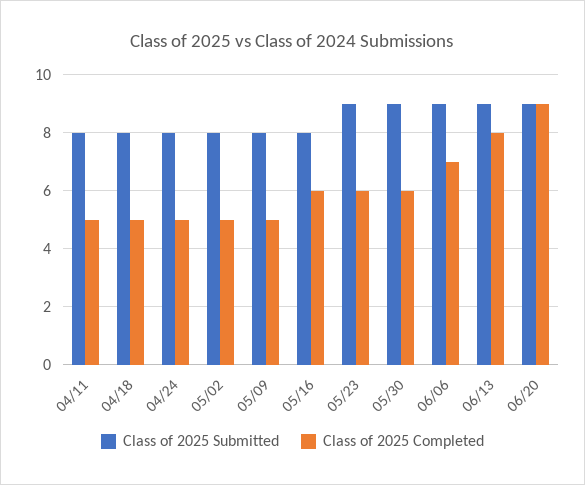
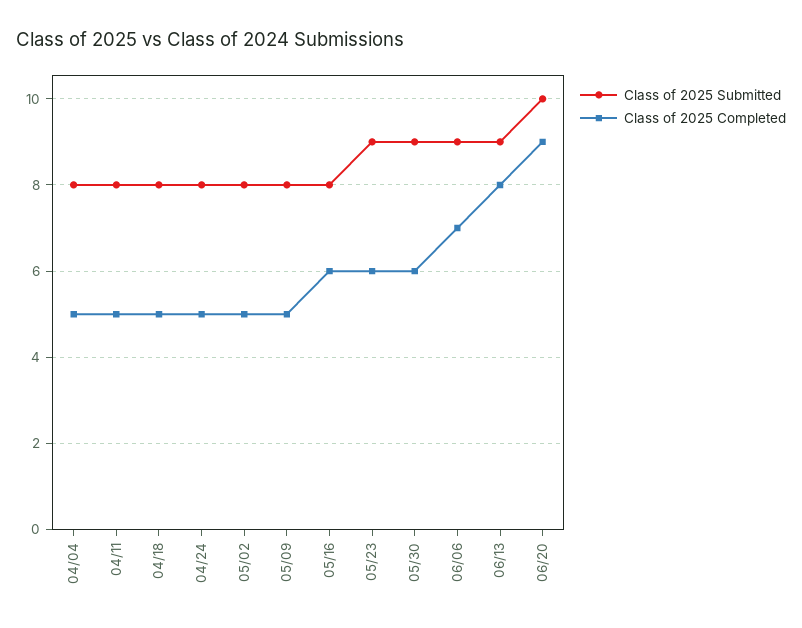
  {
    "Class of 2025 Submitted": {
      "04/11": 8,
      "04/18": 8,
      "04/24": 8,
      "05/02": 8,
      "05/09": 8,
      "05/16": 8,
      "05/23": 9,
      "05/30": 9,
      "06/06": 9,
      "06/13": 9,
-     "06/20": 9
+     "06/20": 10,
+     "04/04": 8
    },
    "Class of 2025 Completed": {
      "04/11": 5,
      "04/18": 5,
      "04/24": 5,
      "05/02": 5,
      "05/09": 5,
      "05/16": 6,
      "05/23": 6,
      "05/30": 6,
      "06/06": 7,
      "06/13": 8,
-     "06/20": 9
+     "06/20": 9,
+     "04/04": 5
    }
  }

